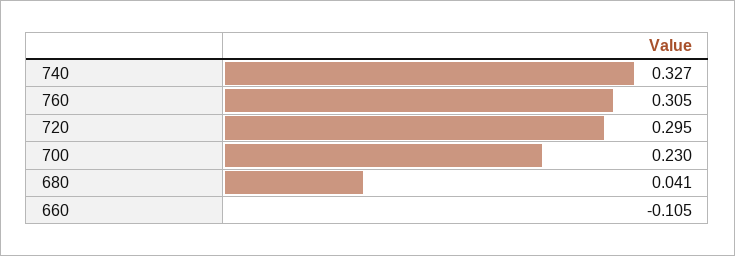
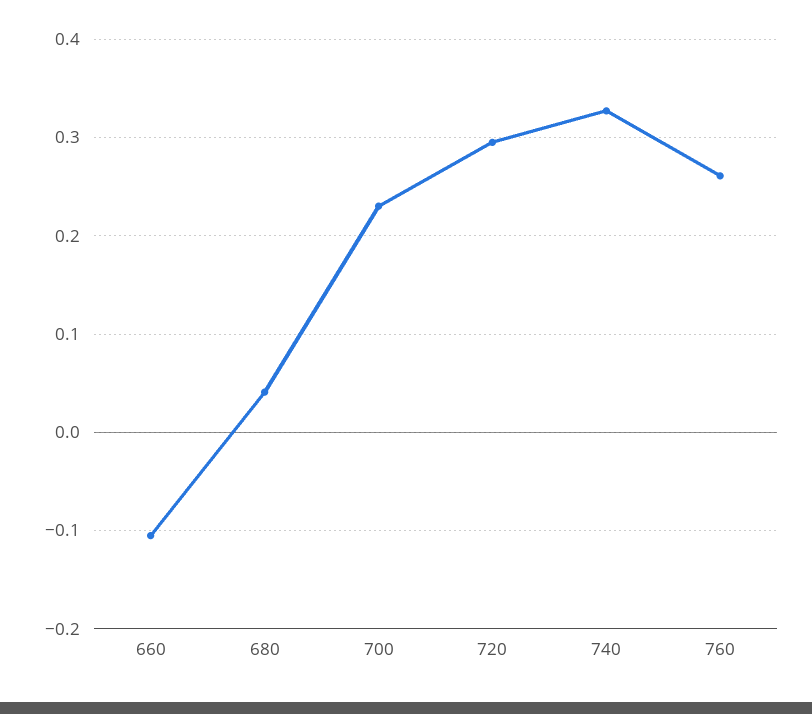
  {
    "740": 0.327,
-   "760": 0.305,
+   "760": 0.26,
    "720": 0.295,
    "700": 0.23,
    "680": 0.041,
    "660": -0.105
  }

